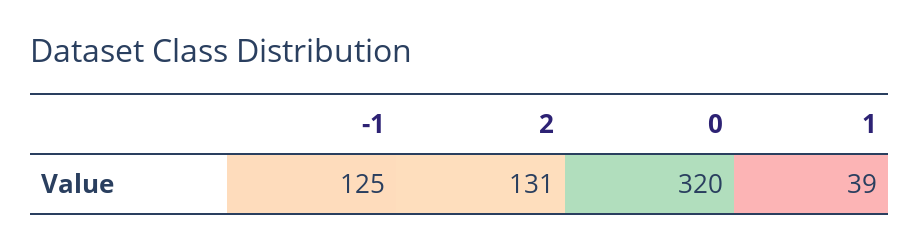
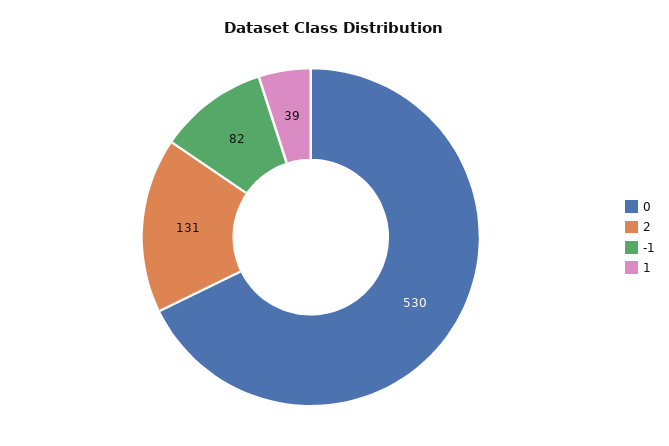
  {
-   "-1": 125,
+   "-1": 82,
    "2": 131,
-   "0": 320,
+   "0": 530,
    "1": 39
  }

